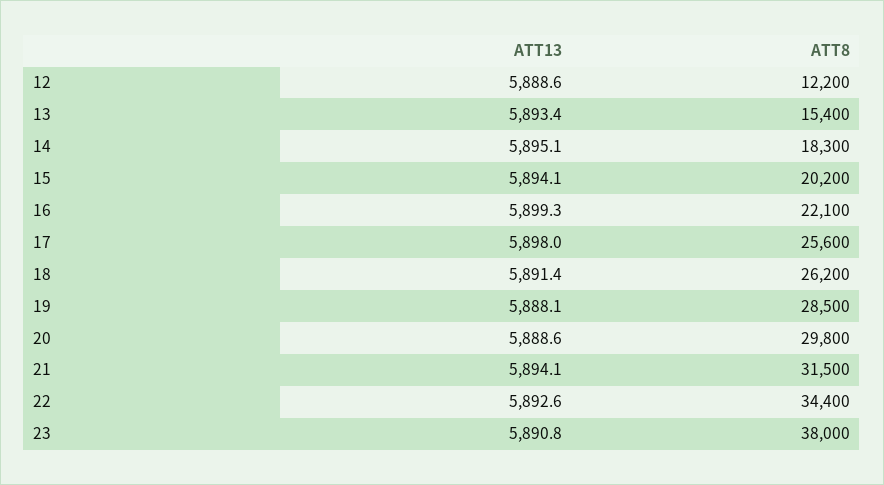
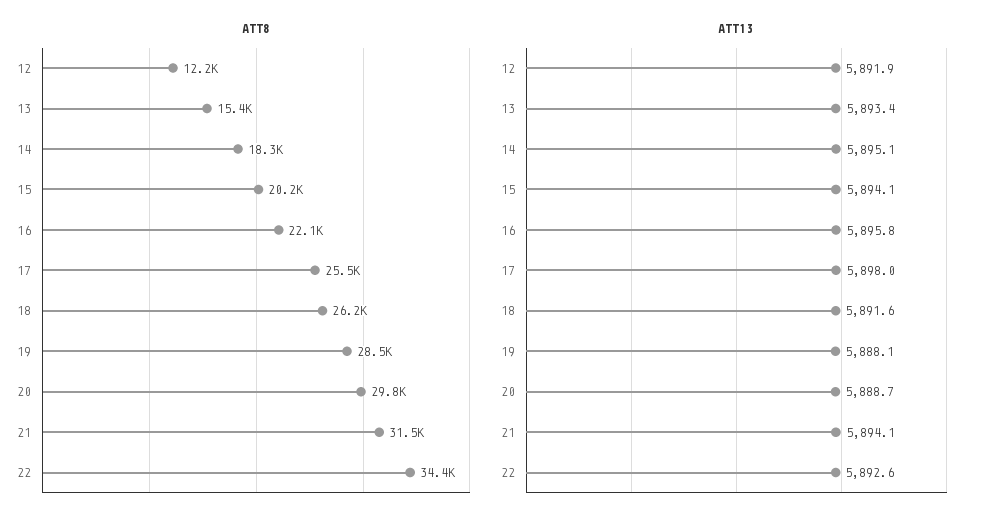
  {
    "ATT13": {
-     "12": 5888.6,
+     "12": 5891.9,
      "13": 5893.4,
      "14": 5895.1,
      "15": 5894.1,
-     "16": 5899.3,
+     "16": 5895.8,
      "17": 5898,
-     "18": 5891.4,
+     "18": 5891.6,
      "19": 5888.1,
-     "20": 5888.6,
+     "20": 5888.7,
      "21": 5894.1,
-     "22": 5892.6,
+     "22": 5892.6
-     "23": 5890.8
    },
    "ATT8": {
      "12": 12200,
      "13": 15400,
      "14": 18300,
      "15": 20200,
      "16": 22100,
-     "17": 25600,
+     "17": 25500,
      "18": 26200,
      "19": 28500,
      "20": 29800,
      "21": 31500,
-     "22": 34400,
+     "22": 34400
-     "23": 38000
    }
  }

